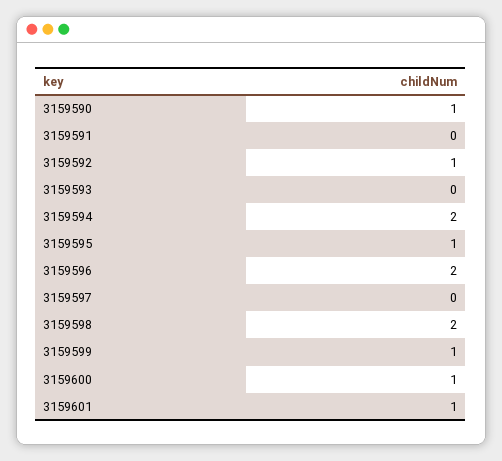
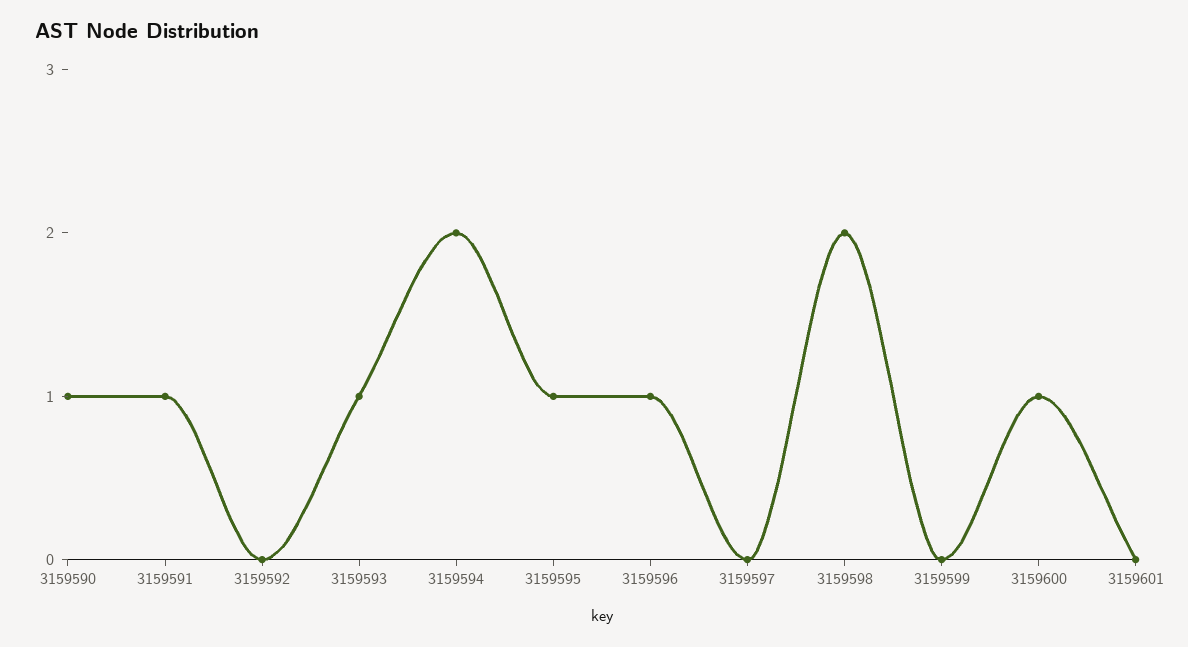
  {
    "3159590": 1,
-   "3159591": 0,
+   "3159591": 1,
-   "3159592": 1,
+   "3159592": 0,
-   "3159593": 0,
+   "3159593": 1,
    "3159594": 2,
    "3159595": 1,
-   "3159596": 2,
+   "3159596": 1,
    "3159597": 0,
    "3159598": 2,
-   "3159599": 1,
+   "3159599": 0,
    "3159600": 1,
-   "3159601": 1
+   "3159601": 0
  }

